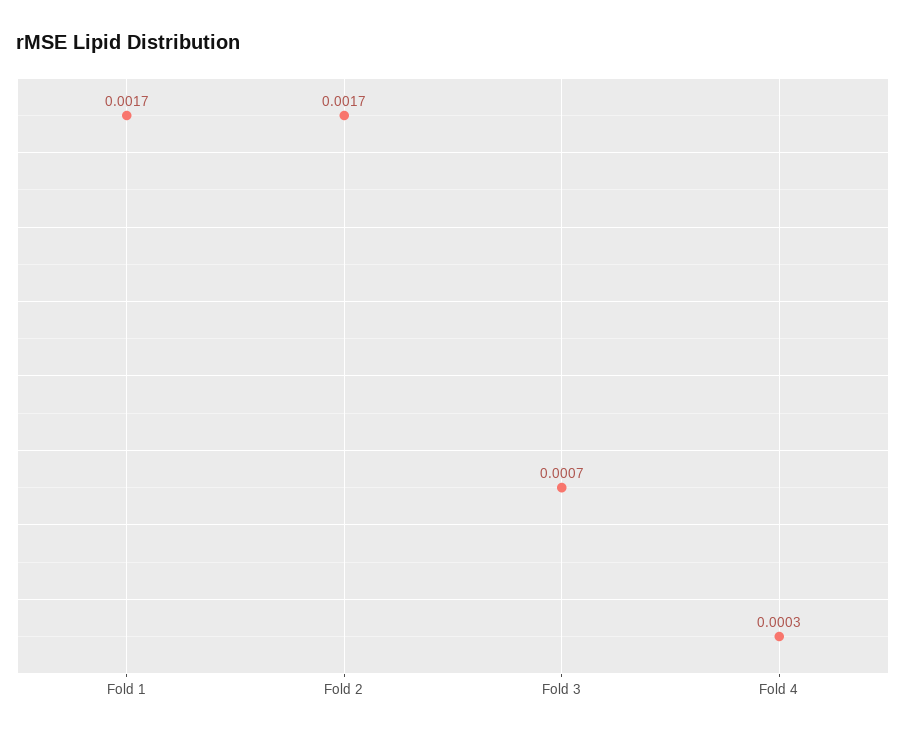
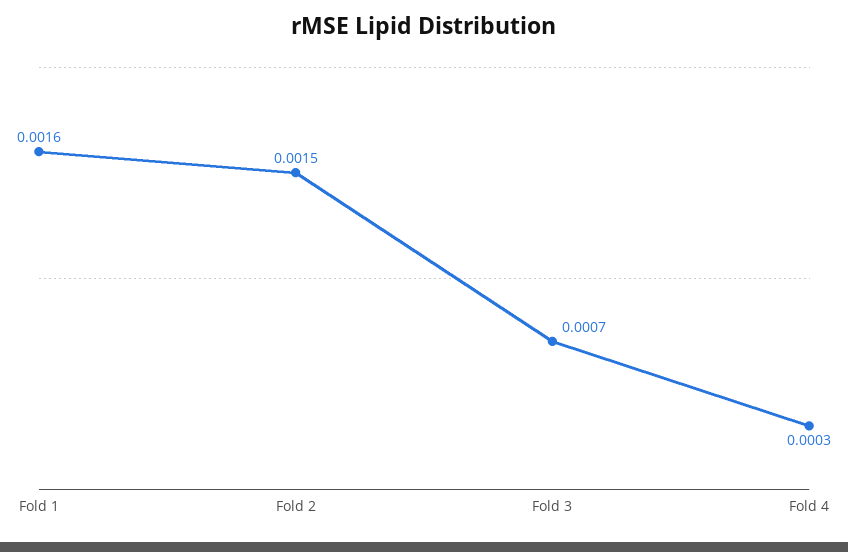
  {
-   "Fold 1": 0.0017,
+   "Fold 1": 0.0016,
-   "Fold 2": 0.0017,
+   "Fold 2": 0.0015,
    "Fold 3": 0.0007,
    "Fold 4": 0.0003
  }

